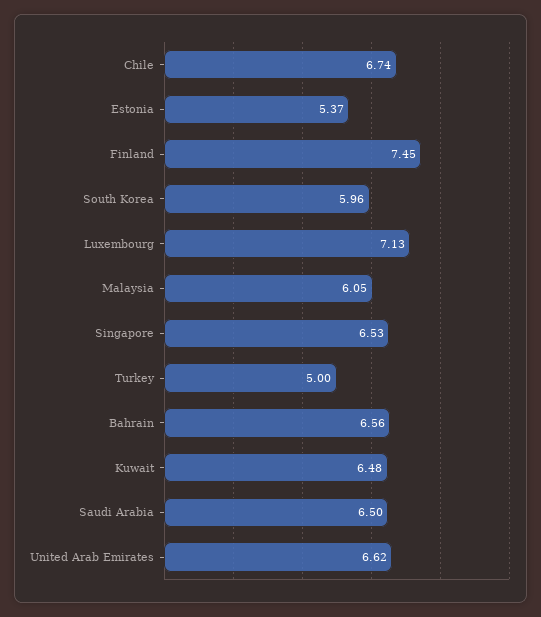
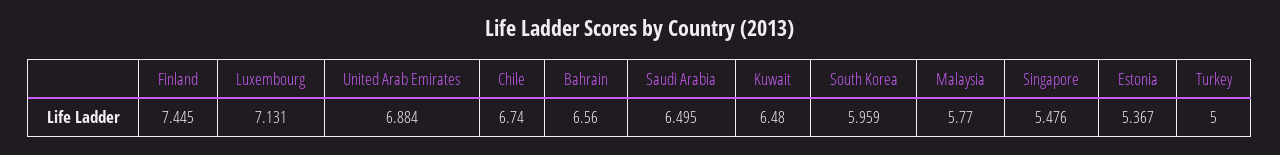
  {
    "Chile": 6.74,
    "Estonia": 5.367,
    "Finland": 7.445,
    "South Korea": 5.959,
    "Luxembourg": 7.131,
-   "Malaysia": 6.05,
+   "Malaysia": 5.77,
-   "Singapore": 6.53,
+   "Singapore": 5.476,
    "Turkey": 5,
    "Bahrain": 6.56,
    "Kuwait": 6.48,
    "Saudi Arabia": 6.495,
-   "United Arab Emirates": 6.62
+   "United Arab Emirates": 6.884
  }

